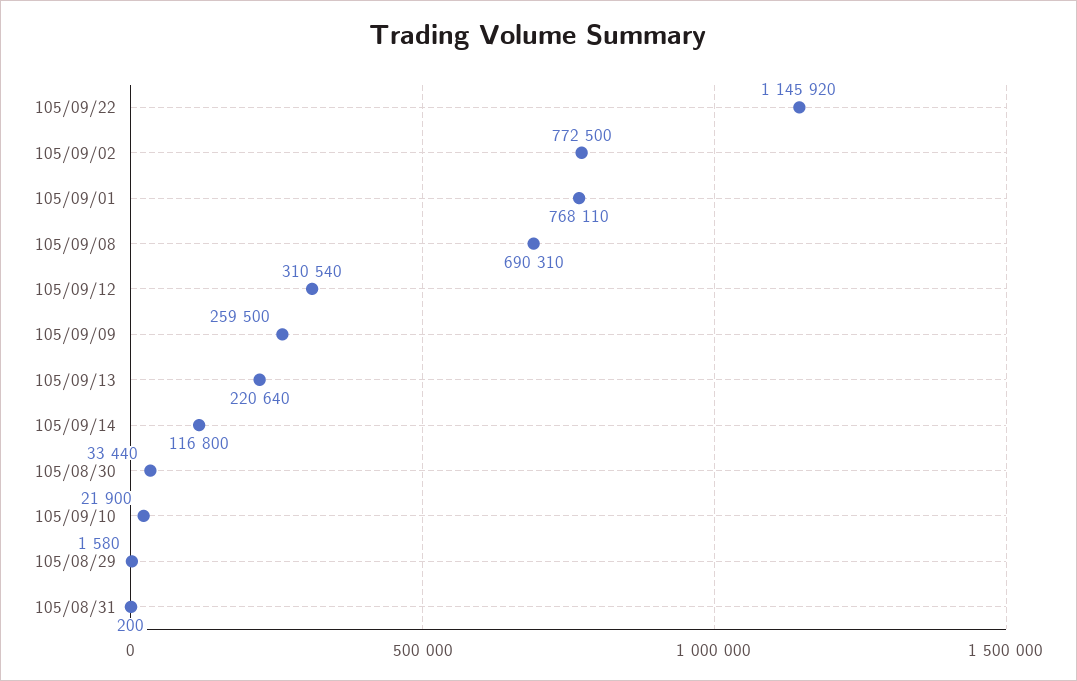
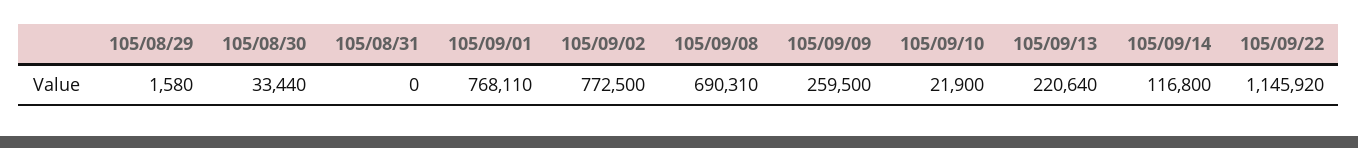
  {
    "105/09/22": 1145920,
    "105/09/02": 772500,
    "105/09/01": 768110,
    "105/09/08": 690310,
-   "105/09/12": 310540,
    "105/09/09": 259500,
    "105/09/13": 220640,
    "105/09/14": 116800,
    "105/08/30": 33440,
    "105/09/10": 21900,
    "105/08/29": 1580,
-   "105/08/31": 200
+   "105/08/31": 0
  }

